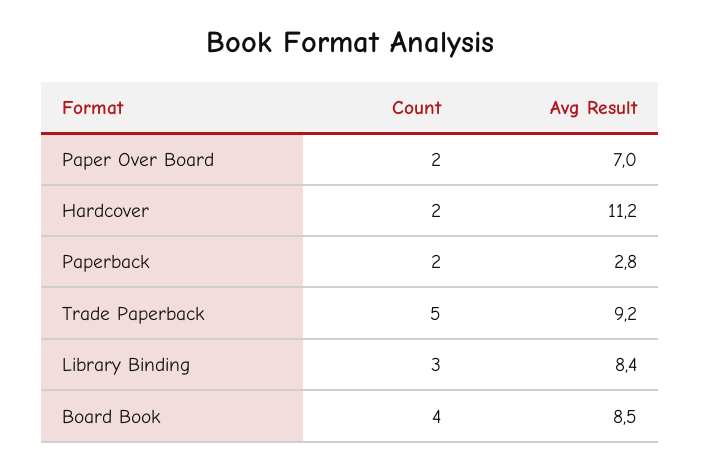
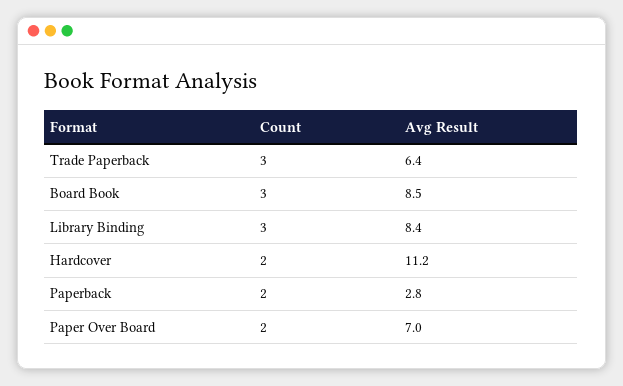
  {
    "Count": {
      "Paper Over Board": 2,
      "Hardcover": 2,
      "Paperback": 2,
-     "Trade Paperback": 5,
+     "Trade Paperback": 3,
      "Library Binding": 3,
-     "Board Book": 4
+     "Board Book": 3
    },
    "Avg Result": {
      "Paper Over Board": 7,
      "Hardcover": 11.2,
      "Paperback": 2.8,
-     "Trade Paperback": 9.2,
+     "Trade Paperback": 6.4,
      "Library Binding": 8.4,
      "Board Book": 8.5
    }
  }

